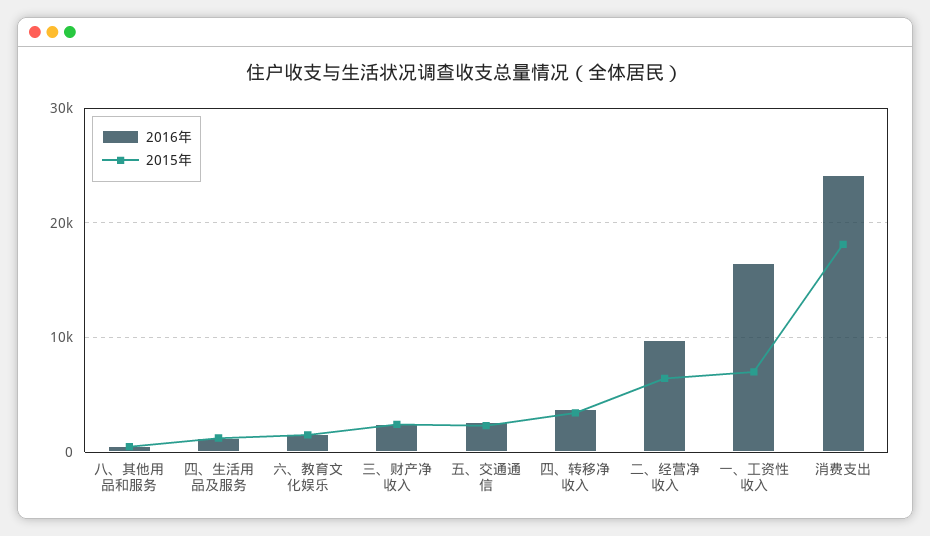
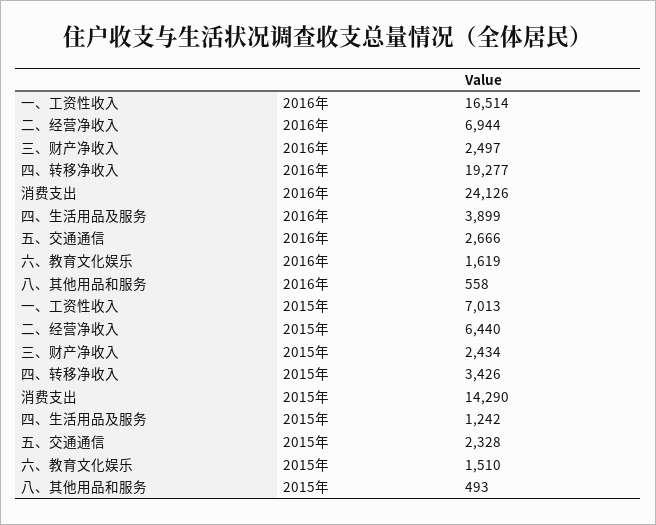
  {
    "2016年": {
      "八、其他用品和服务": 558,
-     "四、生活用品及服务": 1000,
+     "四、生活用品及服务": 3899,
      "六、教育文化娱乐": 1619,
      "三、财产净收入": 2497,
      "五、交通通信": 2666,
-     "四、转移净收入": 4000,
+     "四、转移净收入": 19277,
-     "二、经营净收入": 10000,
+     "二、经营净收入": 6944,
      "一、工资性收入": 16514,
      "消费支出": 24126
    },
    "2015年": {
      "八、其他用品和服务": 493,
      "四、生活用品及服务": 1242,
      "六、教育文化娱乐": 1510,
      "三、财产净收入": 2434,
      "五、交通通信": 2328,
      "四、转移净收入": 3426,
      "二、经营净收入": 6440,
      "一、工资性收入": 7013,
-     "消费支出": 18000
+     "消费支出": 14290
    }
  }

